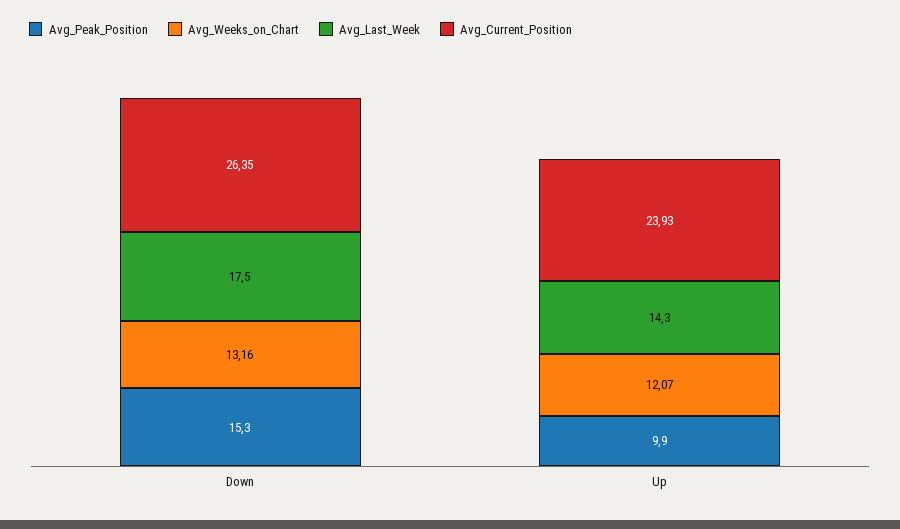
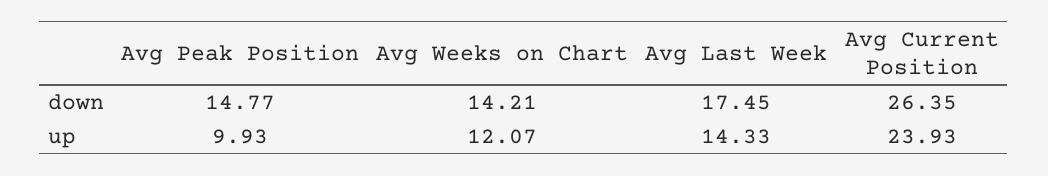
  {
    "Avg_Peak_Position": {
-     "Down": 15.3,
+     "Down": 14.77,
      "Up": 9.93
    },
    "Avg_Weeks_on_Chart": {
-     "Down": 13.16,
+     "Down": 14.21,
      "Up": 12.07
    },
    "Avg_Last_Week": {
      "Down": 17.45,
      "Up": 14.33
    },
    "Avg_Current_Position": {
      "Down": 26.35,
      "Up": 23.93
    }
  }

